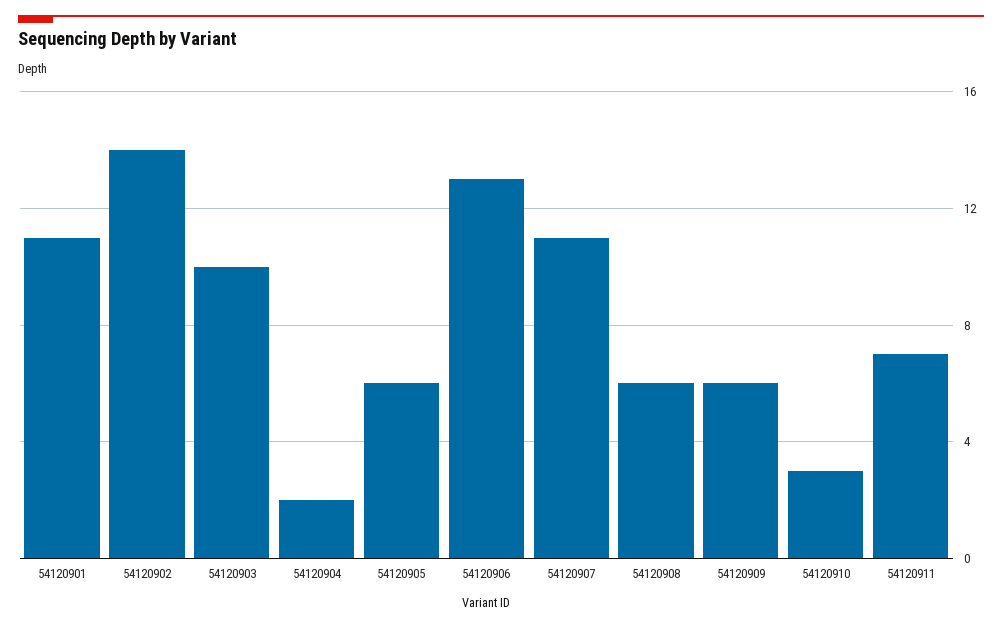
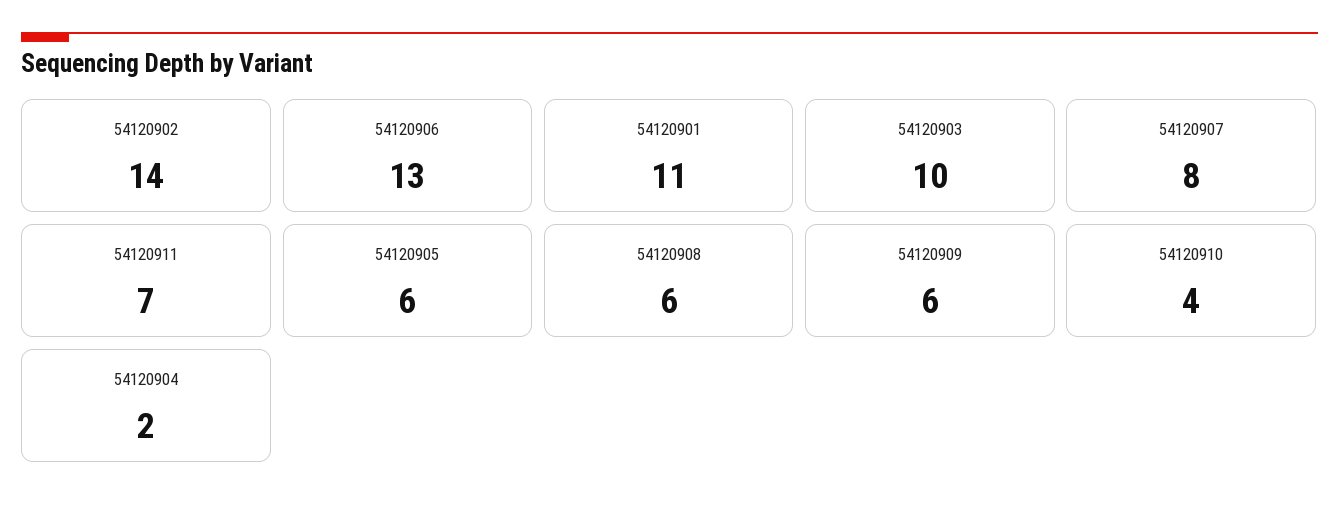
  {
    "54120901": 11,
    "54120902": 14,
    "54120903": 10,
    "54120904": 2,
    "54120905": 6,
    "54120906": 13,
-   "54120907": 11,
+   "54120907": 8,
    "54120908": 6,
    "54120909": 6,
-   "54120910": 3,
+   "54120910": 4,
    "54120911": 7
  }

